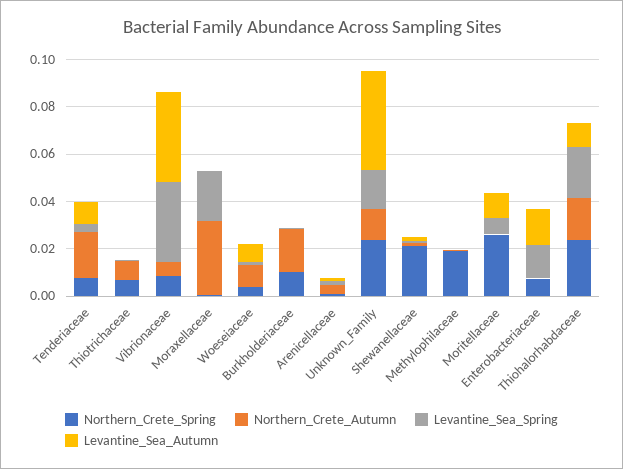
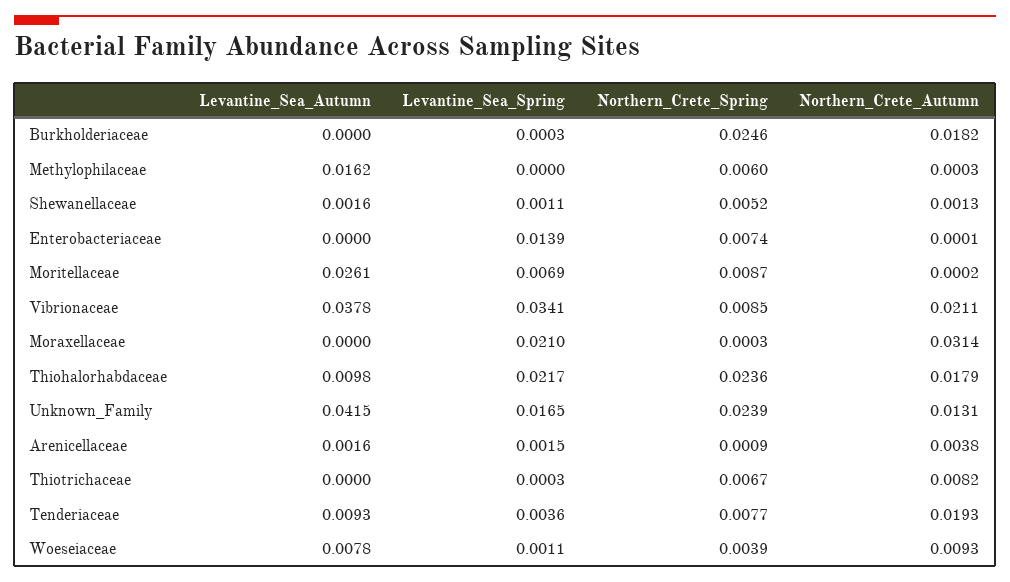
  {
    "Northern_Crete_Spring": {
      "Tenderiaceae": 0.0077,
      "Thiotrichaceae": 0.0067,
      "Vibrionaceae": 0.0085,
      "Moraxellaceae": 0.0003,
      "Woeseiaceae": 0.0039,
-     "Burkholderiaceae": 0.01,
+     "Burkholderiaceae": 0.0246,
      "Arenicellaceae": 0.0009,
      "Unknown_Family": 0.0239,
-     "Shewanellaceae": 0.02,
+     "Shewanellaceae": 0.0052,
-     "Methylophilaceae": 0.02,
+     "Methylophilaceae": 0.006,
-     "Moritellaceae": 0.025,
+     "Moritellaceae": 0.0087,
      "Enterobacteriaceae": 0.0074,
      "Thiohalorhabdaceae": 0.0236
    },
    "Northern_Crete_Autumn": {
      "Tenderiaceae": 0.0193,
      "Thiotrichaceae": 0.0082,
-     "Vibrionaceae": 0.005,
+     "Vibrionaceae": 0.0211,
      "Moraxellaceae": 0.0314,
      "Woeseiaceae": 0.0093,
      "Burkholderiaceae": 0.0182,
      "Arenicellaceae": 0.0038,
      "Unknown_Family": 0.0131,
      "Shewanellaceae": 0.0013,
      "Methylophilaceae": 0.0003,
      "Moritellaceae": 0.0002,
      "Enterobacteriaceae": 0.0001,
      "Thiohalorhabdaceae": 0.0179
    },
    "Levantine_Sea_Spring": {
      "Tenderiaceae": 0.0036,
      "Thiotrichaceae": 0.0003,
      "Vibrionaceae": 0.0341,
      "Moraxellaceae": 0.021,
      "Woeseiaceae": 0.0011,
      "Burkholderiaceae": 0.0003,
      "Arenicellaceae": 0.0015,
      "Unknown_Family": 0.0165,
      "Shewanellaceae": 0.0011,
      "Methylophilaceae": 0,
      "Moritellaceae": 0.0069,
      "Enterobacteriaceae": 0.0139,
      "Thiohalorhabdaceae": 0.0217
    },
    "Levantine_Sea_Autumn": {
      "Tenderiaceae": 0.0093,
      "Thiotrichaceae": 0,
      "Vibrionaceae": 0.0378,
      "Moraxellaceae": 0,
      "Woeseiaceae": 0.0078,
      "Burkholderiaceae": 0,
      "Arenicellaceae": 0.0016,
      "Unknown_Family": 0.0415,
      "Shewanellaceae": 0.0016,
-     "Methylophilaceae": 0,
+     "Methylophilaceae": 0.0162,
-     "Moritellaceae": 0.01,
+     "Moritellaceae": 0.0261,
-     "Enterobacteriaceae": 0.015,
+     "Enterobacteriaceae": 0,
      "Thiohalorhabdaceae": 0.0098
    }
  }

